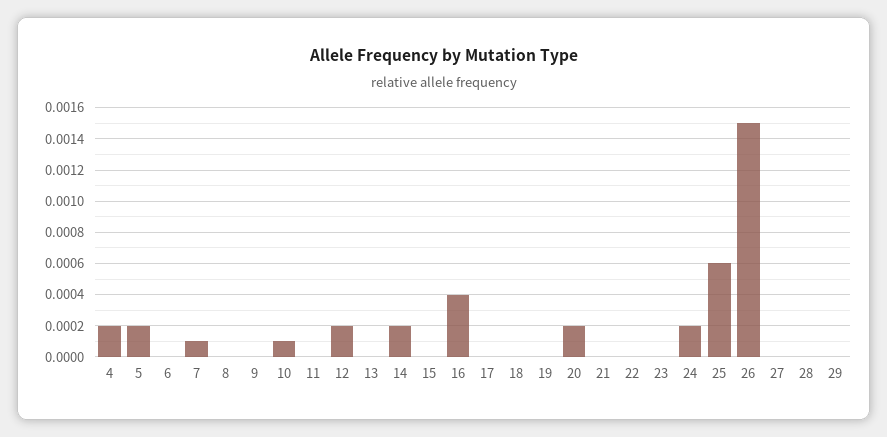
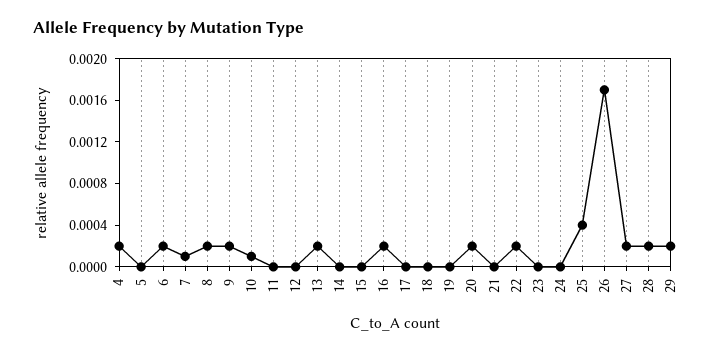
  {
    "4": 0.0002,
-   "5": 0.0002,
+   "5": 0,
-   "6": 0,
+   "6": 0.0002,
    "7": 0.0001,
-   "8": 0,
+   "8": 0.0002,
-   "9": 0,
+   "9": 0.0002,
    "10": 0.0001,
    "11": 0,
-   "12": 0.0002,
+   "12": 0,
-   "13": 0,
+   "13": 0.0002,
-   "14": 0.0002,
+   "14": 0,
    "15": 0,
-   "16": 0.0004,
+   "16": 0.0002,
    "17": 0,
    "18": 0,
    "19": 0,
    "20": 0.0002,
    "21": 0,
-   "22": 0,
+   "22": 0.0002,
    "23": 0,
-   "24": 0.0002,
+   "24": 0,
-   "25": 0.0006,
+   "25": 0.0004,
-   "26": 0.0015,
+   "26": 0.0017,
-   "27": 0,
+   "27": 0.0002,
-   "28": 0,
+   "28": 0.0002,
-   "29": 0
+   "29": 0.0002
  }

